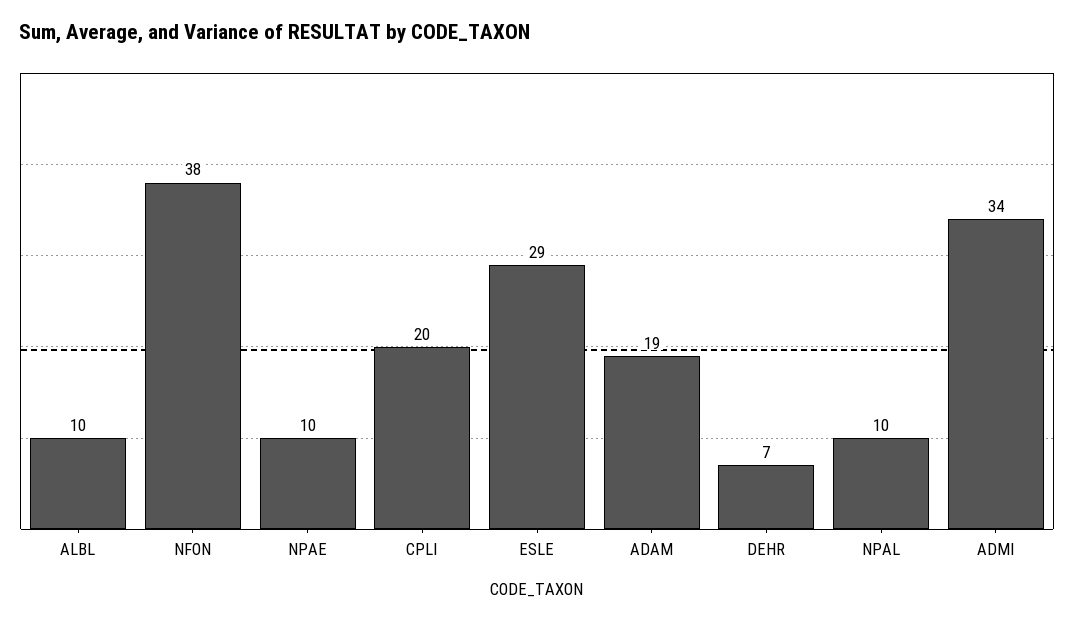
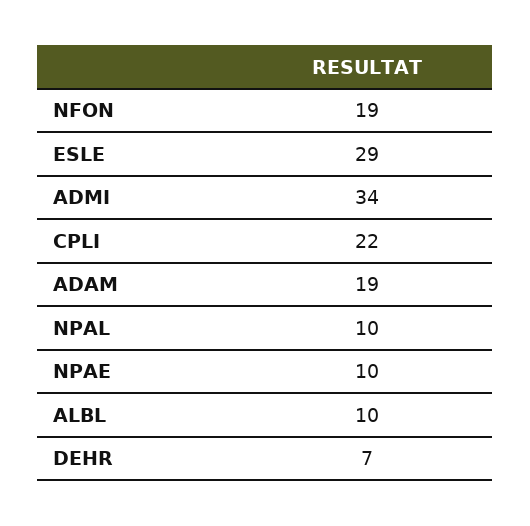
  {
    "ALBL": 10,
-   "NFON": 38,
+   "NFON": 19,
    "NPAE": 10,
-   "CPLI": 20,
+   "CPLI": 22,
    "ESLE": 29,
    "ADAM": 19,
    "DEHR": 7,
    "NPAL": 10,
    "ADMI": 34
  }

